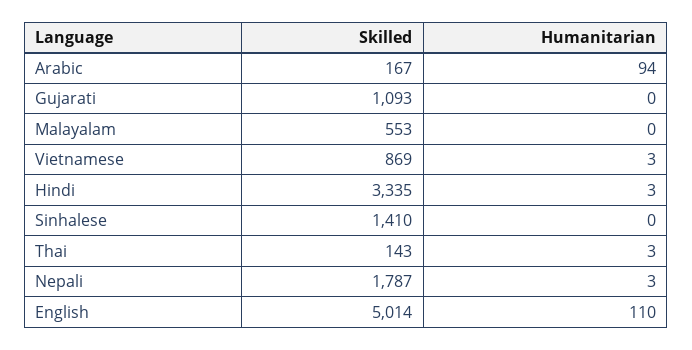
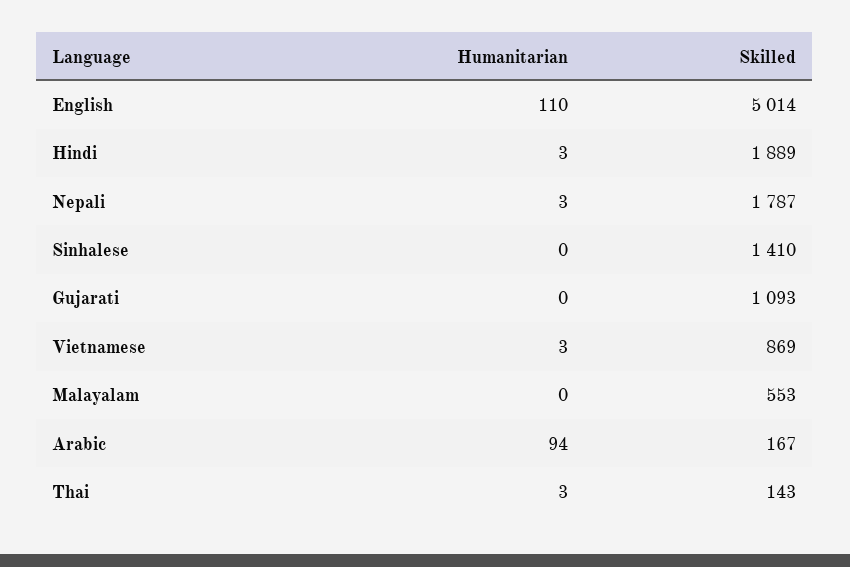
  {
    "Skilled": {
      "Arabic": 167,
      "Gujarati": 1093,
      "Malayalam": 553,
      "Vietnamese": 869,
-     "Hindi": 3335,
+     "Hindi": 1889,
      "Sinhalese": 1410,
      "Thai": 143,
      "Nepali": 1787,
      "English": 5014
    },
    "Humanitarian": {
      "Arabic": 94,
      "Gujarati": 0,
      "Malayalam": 0,
      "Vietnamese": 3,
      "Hindi": 3,
      "Sinhalese": 0,
      "Thai": 3,
      "Nepali": 3,
      "English": 110
    }
  }

